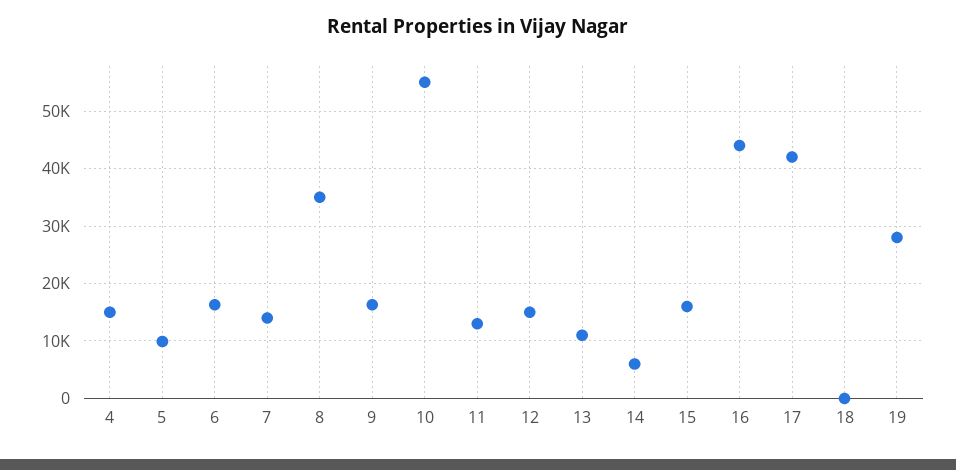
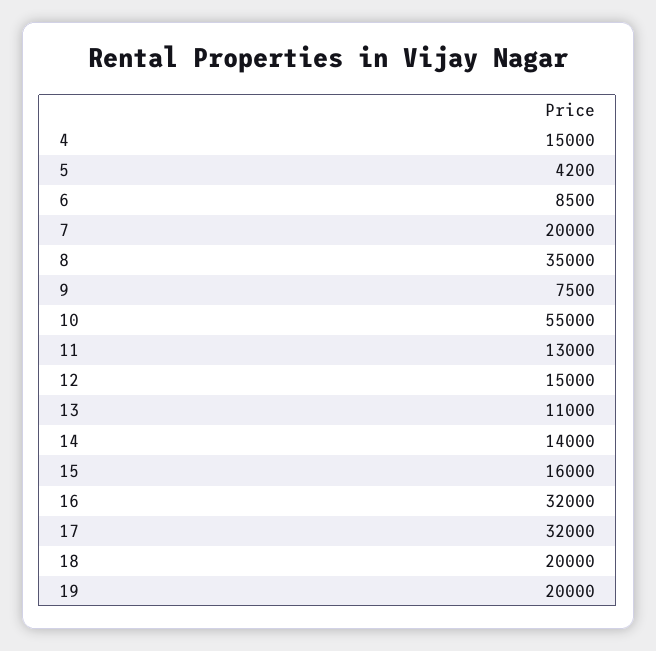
  {
    "4": 15000,
-   "5": 10000,
+   "5": 4200,
-   "6": 16000,
+   "6": 8500,
-   "7": 14000,
+   "7": 20000,
    "8": 35000,
-   "9": 16000,
+   "9": 7500,
    "10": 55000,
    "11": 13000,
    "12": 15000,
    "13": 11000,
-   "14": 6000,
+   "14": 14000,
    "15": 16000,
-   "16": 44000,
+   "16": 32000,
-   "17": 42000,
+   "17": 32000,
-   "18": 0,
+   "18": 20000,
-   "19": 28000
+   "19": 20000
  }

